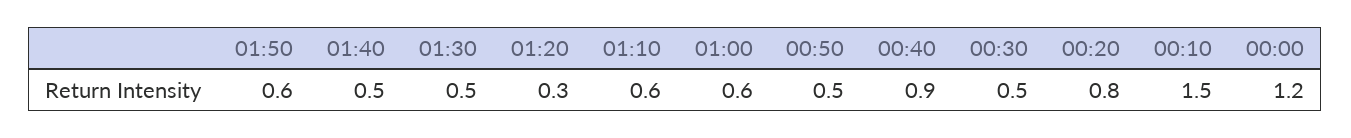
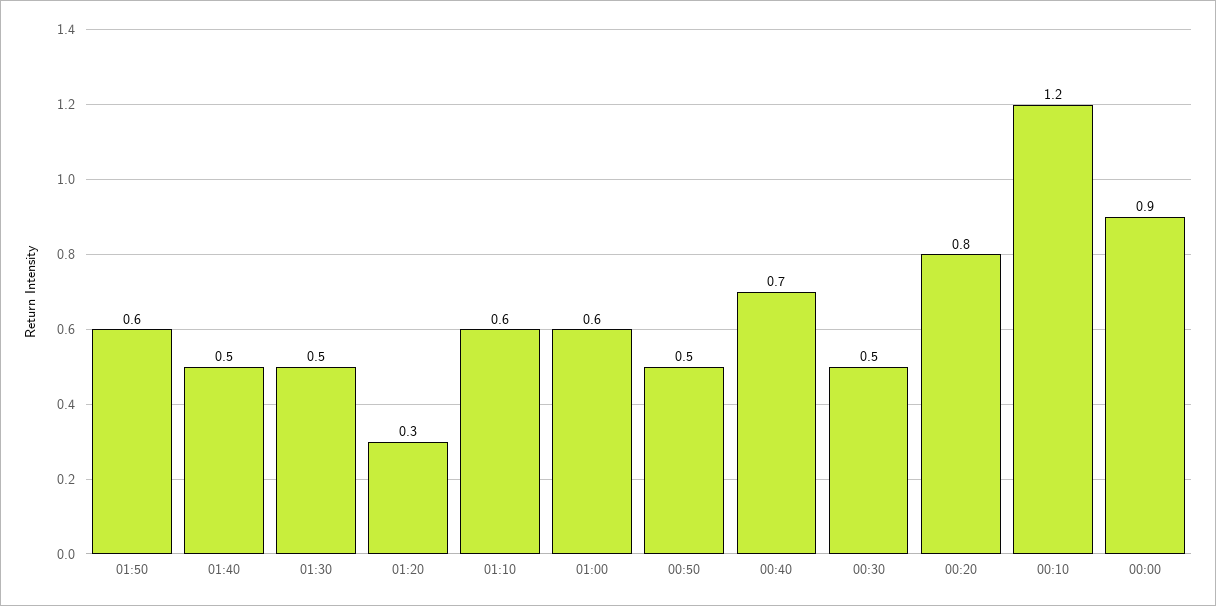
  {
    "01:50": 0.6,
    "01:40": 0.5,
    "01:30": 0.5,
    "01:20": 0.3,
    "01:10": 0.6,
    "01:00": 0.6,
    "00:50": 0.5,
-   "00:40": 0.9,
+   "00:40": 0.7,
    "00:30": 0.5,
    "00:20": 0.8,
-   "00:10": 1.5,
+   "00:10": 1.2,
-   "00:00": 1.2
+   "00:00": 0.9
  }

